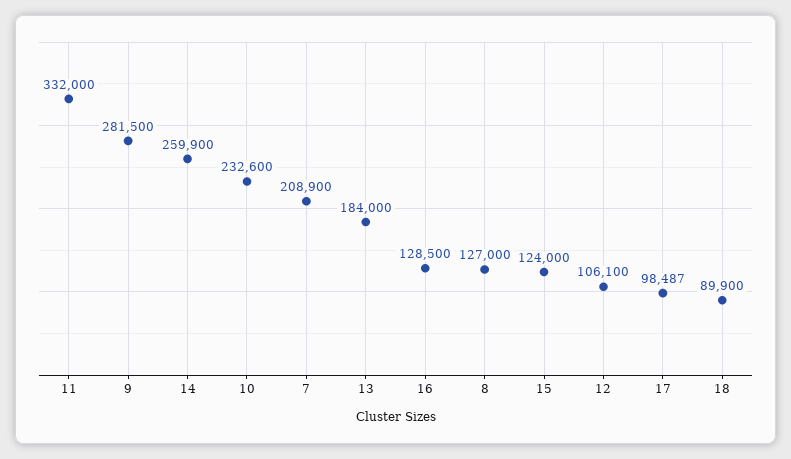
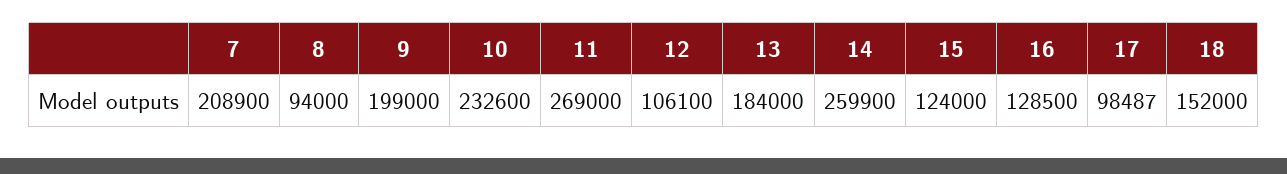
  {
-   "11": 332000,
+   "11": 269000,
-   "9": 281500,
+   "9": 199000,
    "14": 259900,
    "10": 232600,
    "7": 208900,
    "13": 184000,
    "16": 128500,
-   "8": 127000,
+   "8": 94000,
    "15": 124000,
    "12": 106100,
    "17": 98487,
-   "18": 89900
+   "18": 152000
  }

